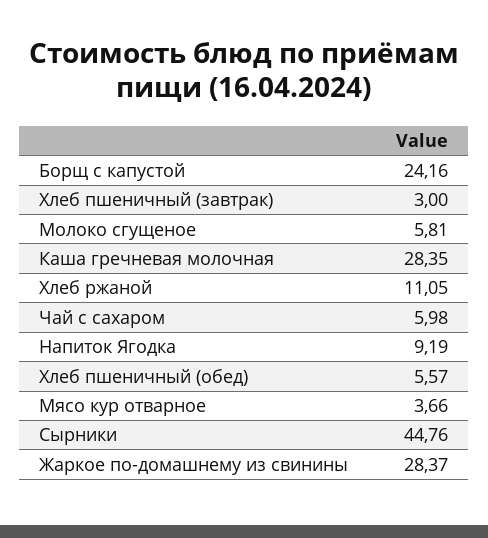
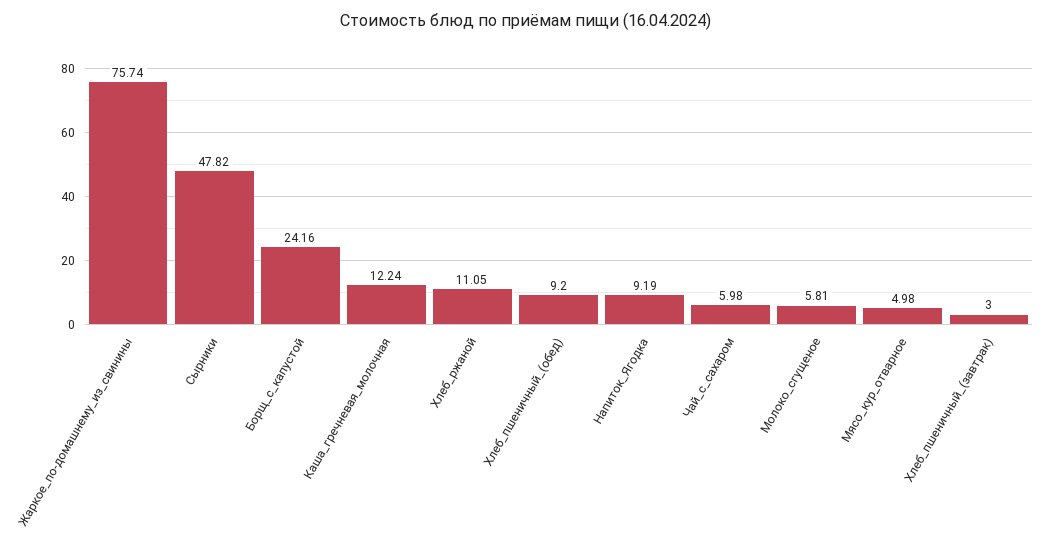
  {
    "Борщ с капустой": 24.16,
    "Хлеб пшеничный (завтрак)": 3,
    "Молоко сгущеное": 5.81,
-   "Каша гречневая молочная": 28.35,
+   "Каша гречневая молочная": 12.24,
    "Хлеб ржаной": 11.05,
    "Чай с сахаром": 5.98,
    "Напиток Ягодка": 9.19,
-   "Хлеб пшеничный (обед)": 5.57,
+   "Хлеб пшеничный (обед)": 9.2,
-   "Мясо кур отварное": 3.66,
+   "Мясо кур отварное": 4.98,
-   "Сырники": 44.76,
+   "Сырники": 47.82,
-   "Жаркое по-домашнему из свинины": 28.37
+   "Жаркое по-домашнему из свинины": 75.74
  }

